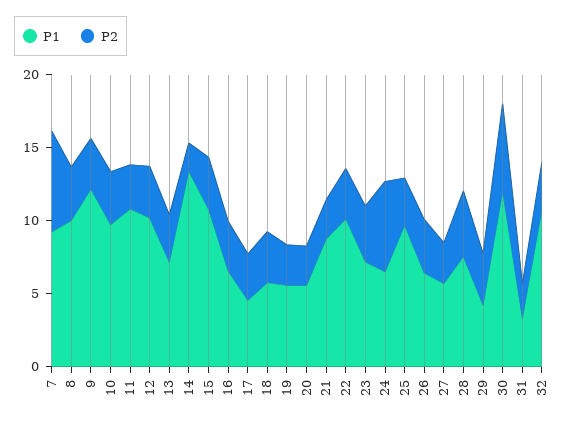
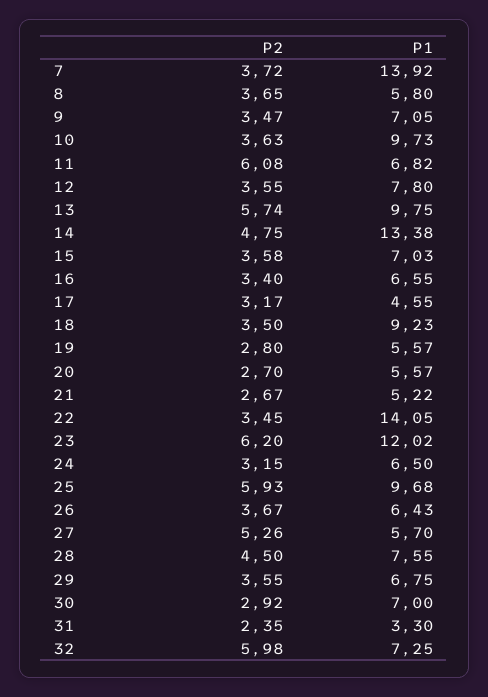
  {
    "P1": {
-     "7": 9,
+     "7": 13.92,
-     "8": 10,
+     "8": 5.8,
-     "9": 12,
+     "9": 7.05,
      "10": 9.73,
-     "11": 11,
+     "11": 6.82,
-     "12": 10,
+     "12": 7.8,
-     "13": 7,
+     "13": 9.75,
      "14": 13.38,
-     "15": 11,
+     "15": 7.03,
      "16": 6.55,
      "17": 4.55,
-     "18": 6,
+     "18": 9.23,
      "19": 5.57,
      "20": 5.57,
-     "21": 9,
+     "21": 5.22,
-     "22": 10,
+     "22": 14.05,
-     "23": 7,
+     "23": 12.02,
      "24": 6.5,
      "25": 9.68,
      "26": 6.43,
      "27": 5.7,
      "28": 7.55,
-     "29": 4,
+     "29": 6.75,
-     "30": 12,
+     "30": 7,
      "31": 3.3,
-     "32": 11
+     "32": 7.25
    },
    "P2": {
-     "7": 7,
+     "7": 3.72,
      "8": 3.65,
      "9": 3.47,
      "10": 3.63,
-     "11": 3,
+     "11": 6.08,
      "12": 3.55,
-     "13": 3,
+     "13": 5.74,
-     "14": 2,
+     "14": 4.75,
      "15": 3.58,
      "16": 3.4,
      "17": 3.17,
      "18": 3.5,
      "19": 2.8,
      "20": 2.7,
      "21": 2.67,
      "22": 3.45,
-     "23": 4,
+     "23": 6.2,
-     "24": 6,
+     "24": 3.15,
-     "25": 3,
+     "25": 5.93,
      "26": 3.67,
-     "27": 3,
+     "27": 5.26,
      "28": 4.5,
      "29": 3.55,
-     "30": 6,
+     "30": 2.92,
      "31": 2.35,
-     "32": 3
+     "32": 5.98
    }
  }

